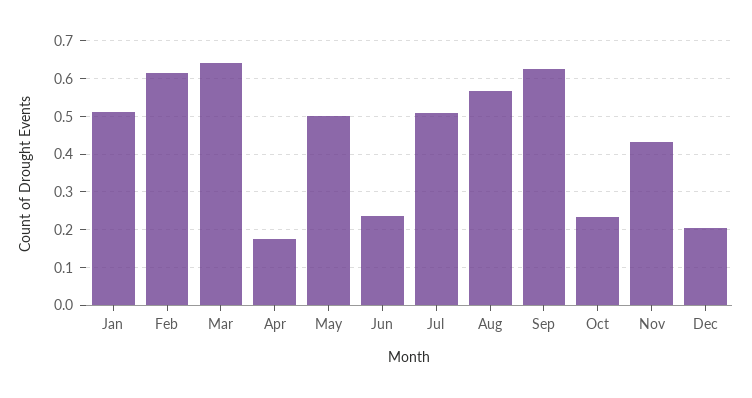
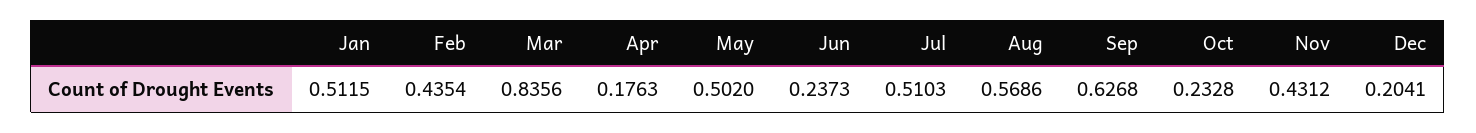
  {
    "Jan": 0.5115,
-   "Feb": 0.62,
+   "Feb": 0.4354,
-   "Mar": 0.64,
+   "Mar": 0.8356,
    "Apr": 0.1763,
    "May": 0.502,
    "Jun": 0.2373,
    "Jul": 0.5103,
    "Aug": 0.5686,
    "Sep": 0.6268,
    "Oct": 0.2328,
    "Nov": 0.4312,
    "Dec": 0.2041
  }

